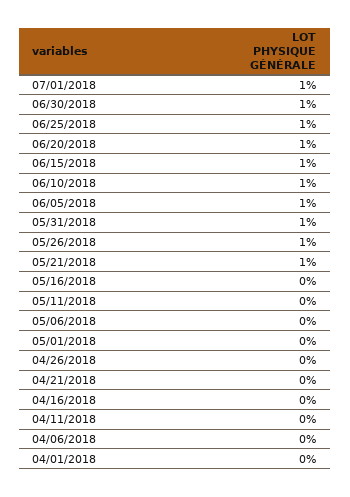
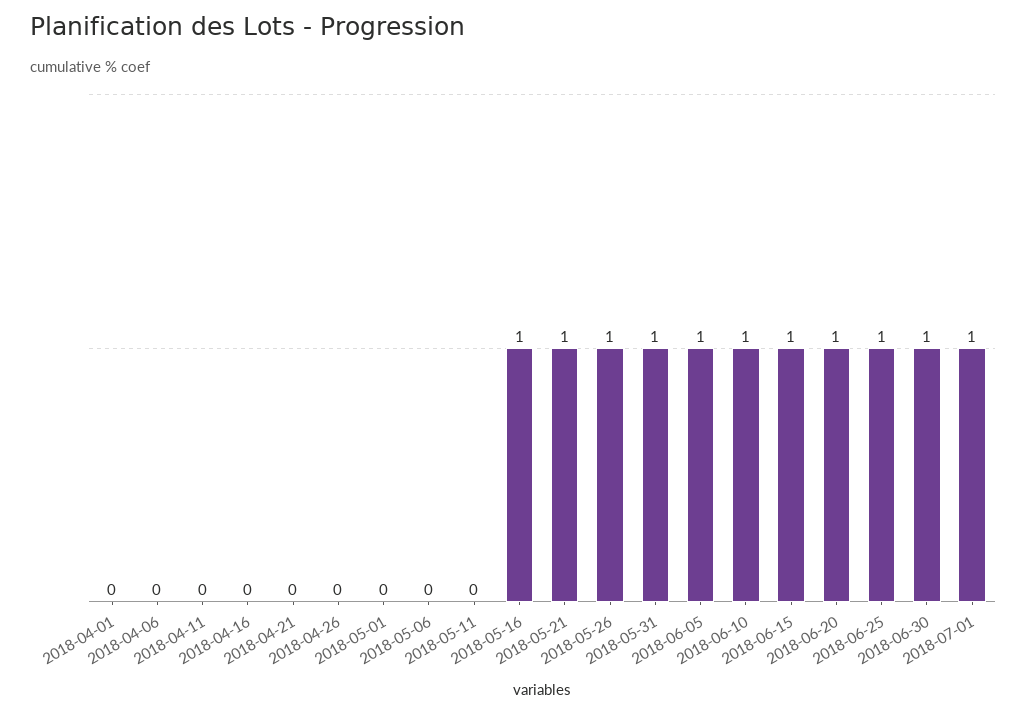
  {
    "07/01/2018": 1,
    "06/30/2018": 1,
    "06/25/2018": 1,
    "06/20/2018": 1,
    "06/15/2018": 1,
    "06/10/2018": 1,
    "06/05/2018": 1,
    "05/31/2018": 1,
    "05/26/2018": 1,
    "05/21/2018": 1,
-   "05/16/2018": 0,
+   "05/16/2018": 1,
    "05/11/2018": 0,
    "05/06/2018": 0,
    "05/01/2018": 0,
    "04/26/2018": 0,
    "04/21/2018": 0,
    "04/16/2018": 0,
    "04/11/2018": 0,
    "04/06/2018": 0,
    "04/01/2018": 0
  }

